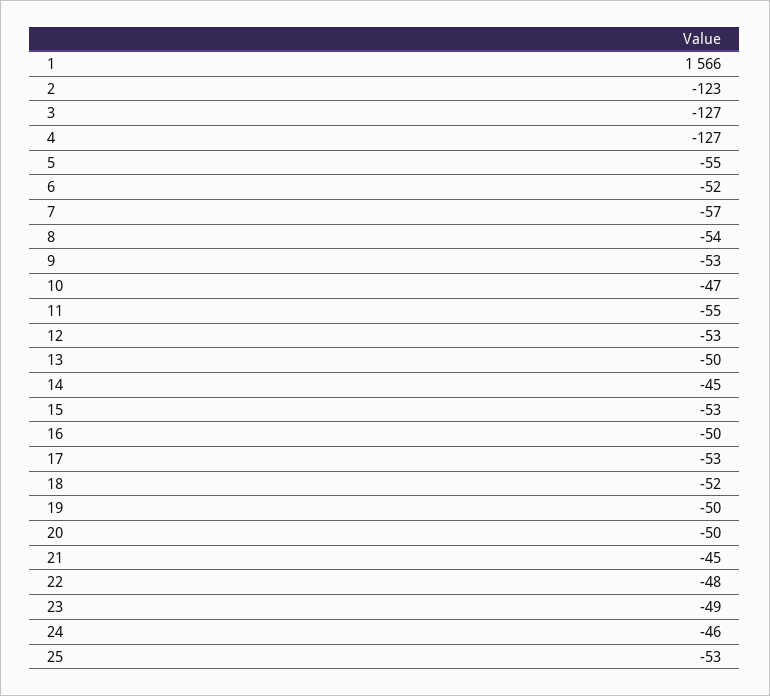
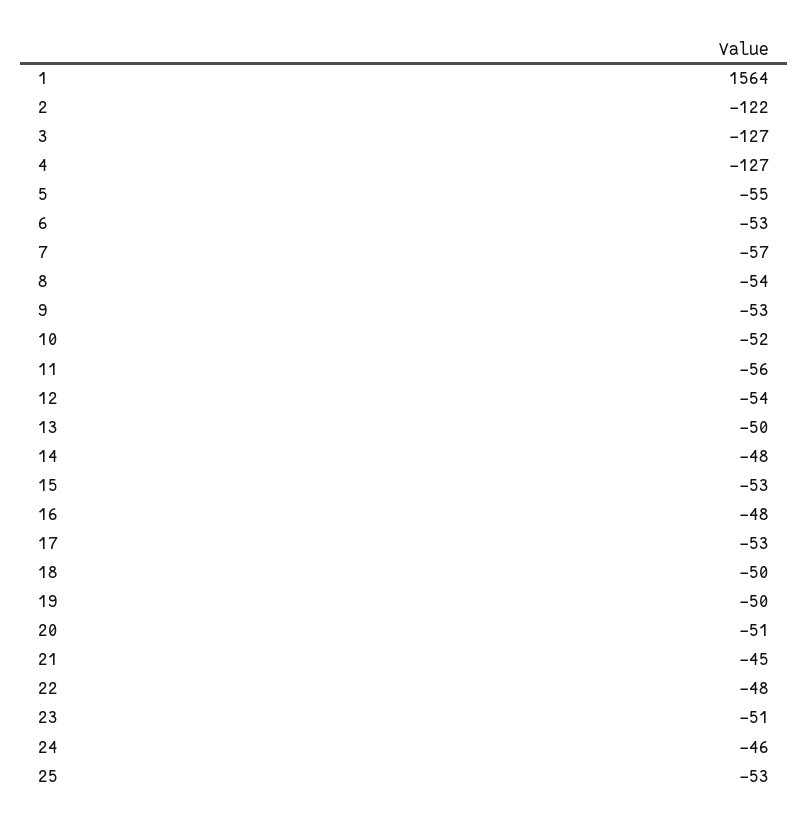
  {
-   "1": 1566,
+   "1": 1564,
-   "2": -123,
+   "2": -122,
    "3": -127,
    "4": -127,
    "5": -55,
-   "6": -52,
+   "6": -53,
    "7": -57,
    "8": -54,
    "9": -53,
-   "10": -47,
+   "10": -52,
-   "11": -55,
+   "11": -56,
-   "12": -53,
+   "12": -54,
    "13": -50,
-   "14": -45,
+   "14": -48,
    "15": -53,
-   "16": -50,
+   "16": -48,
    "17": -53,
-   "18": -52,
+   "18": -50,
    "19": -50,
-   "20": -50,
+   "20": -51,
    "21": -45,
    "22": -48,
-   "23": -49,
+   "23": -51,
    "24": -46,
    "25": -53
  }

